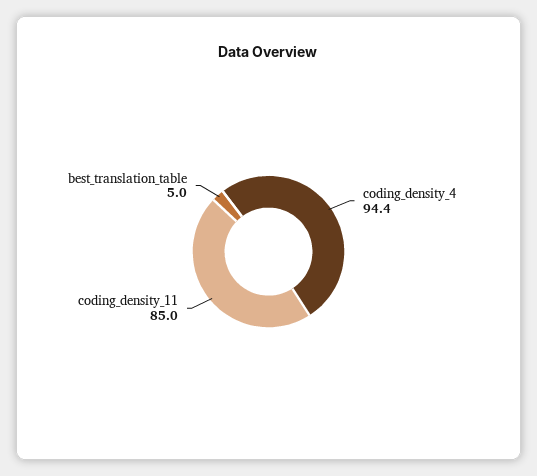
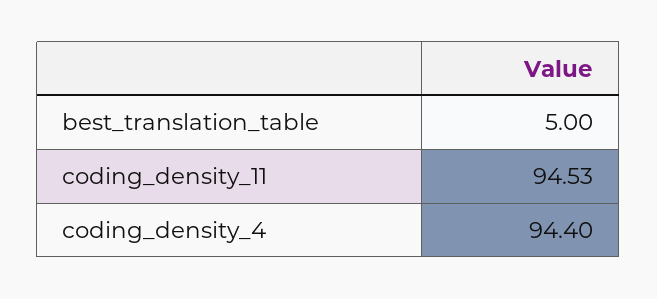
  {
    "coding_density_4": 94.4,
-   "coding_density_11": 85,
+   "coding_density_11": 94.53,
    "best_translation_table": 5
  }

